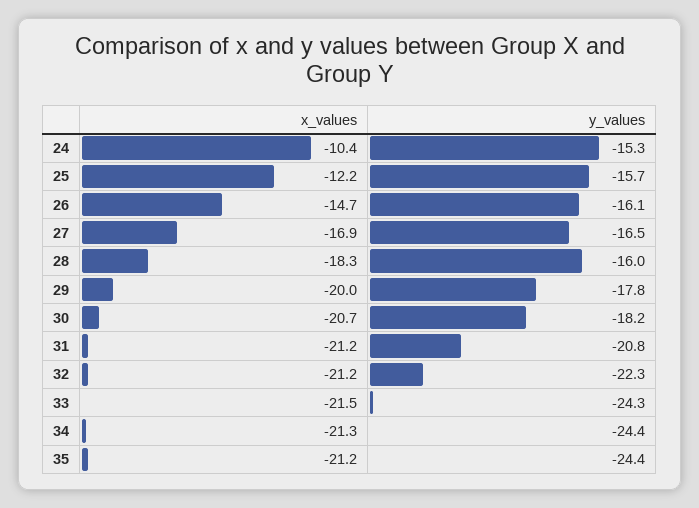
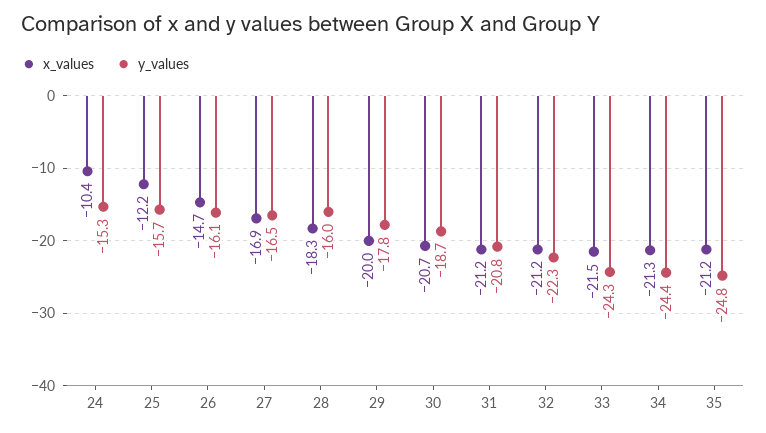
  {
    "x_values": {
      "24": -10.4,
      "25": -12.2,
      "26": -14.7,
      "27": -16.9,
      "28": -18.3,
      "29": -20,
      "30": -20.7,
      "31": -21.2,
      "32": -21.2,
      "33": -21.5,
      "34": -21.3,
      "35": -21.2
    },
    "y_values": {
      "24": -15.3,
      "25": -15.7,
      "26": -16.1,
      "27": -16.5,
      "28": -16,
      "29": -17.8,
-     "30": -18.2,
+     "30": -18.7,
      "31": -20.8,
      "32": -22.3,
      "33": -24.3,
      "34": -24.4,
-     "35": -24.4
+     "35": -24.8
    }
  }

